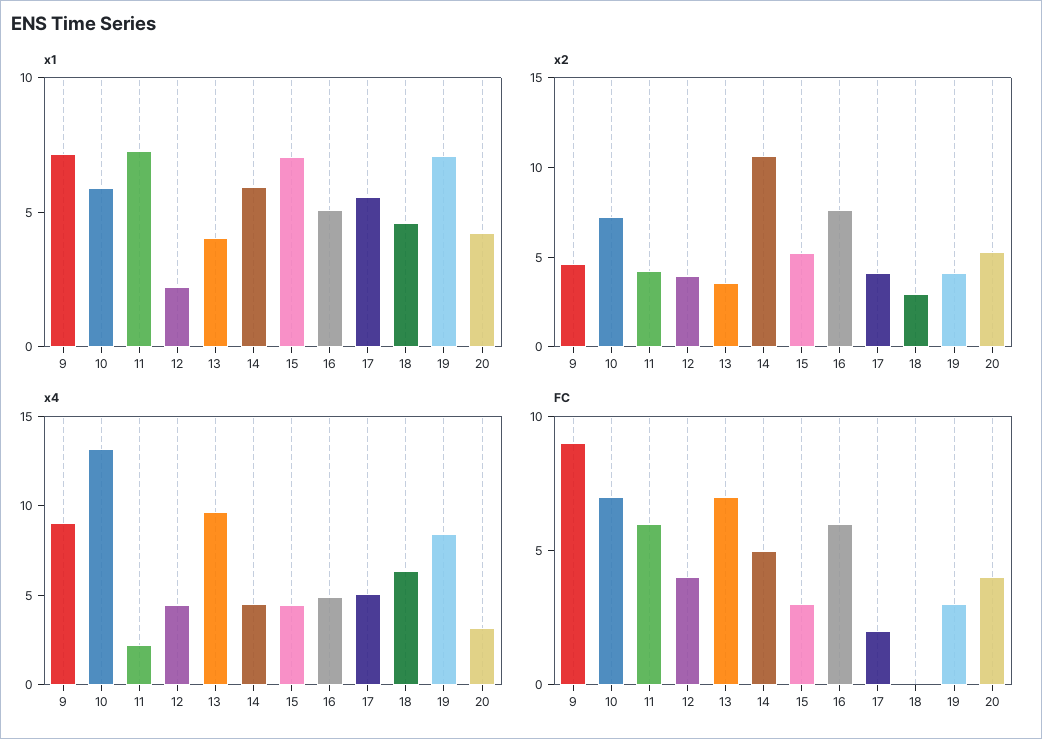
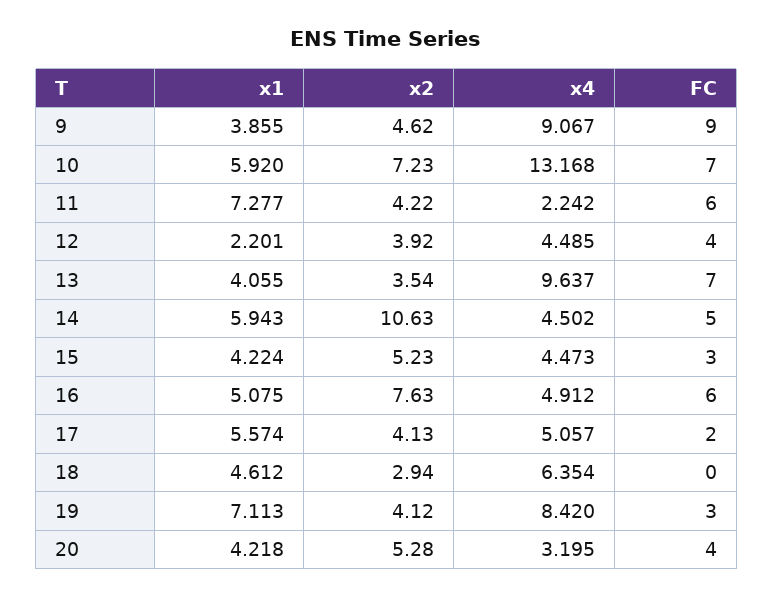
  {
    "x1": {
-     "9": 7,
+     "9": 3.855,
      "10": 5.92,
      "11": 7.277,
      "12": 2.201,
      "13": 4.055,
      "14": 5.943,
-     "15": 7,
+     "15": 4.224,
      "16": 5.075,
      "17": 5.574,
      "18": 4.612,
      "19": 7.113,
      "20": 4.218
    },
    "x2": {
      "9": 4.62,
      "10": 7.23,
      "11": 4.22,
      "12": 3.92,
      "13": 3.54,
      "14": 10.63,
      "15": 5.23,
      "16": 7.63,
      "17": 4.13,
      "18": 2.94,
      "19": 4.12,
      "20": 5.28
    },
    "x4": {
      "9": 9.067,
      "10": 13.168,
      "11": 2.242,
      "12": 4.485,
      "13": 9.637,
      "14": 4.502,
      "15": 4.473,
      "16": 4.912,
      "17": 5.057,
      "18": 6.354,
      "19": 8.42,
      "20": 3.195
    },
    "FC": {
      "9": 9,
      "10": 7,
      "11": 6,
      "12": 4,
      "13": 7,
      "14": 5,
      "15": 3,
      "16": 6,
      "17": 2,
      "18": 0,
      "19": 3,
      "20": 4
    }
  }

